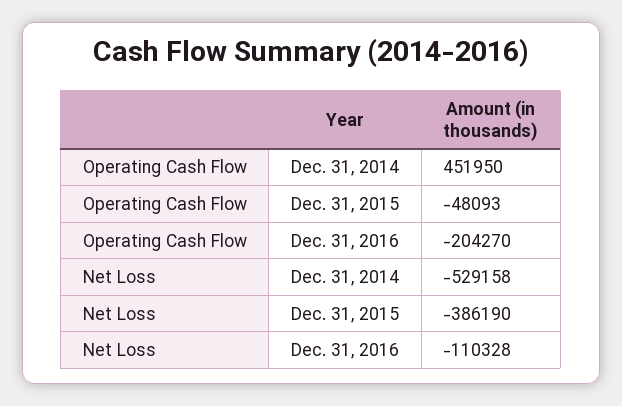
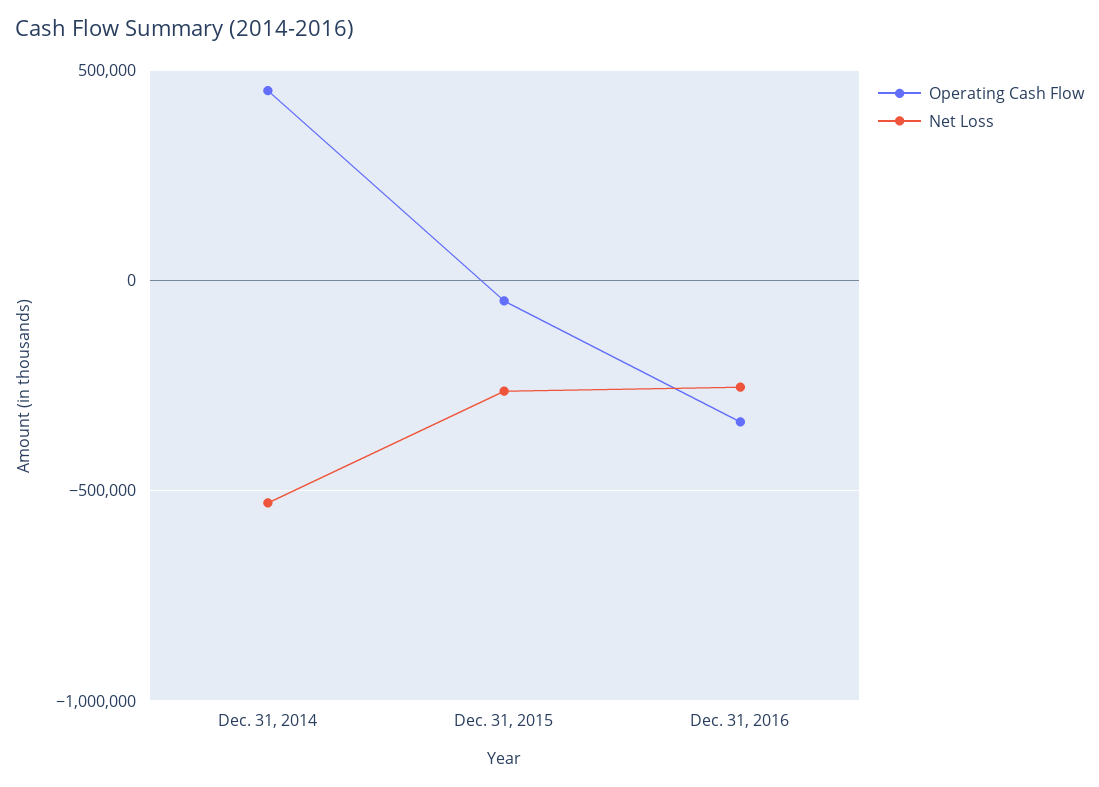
  {
    "Operating Cash Flow": {
      "Dec. 31, 2014": 451950,
      "Dec. 31, 2015": -48093,
-     "Dec. 31, 2016": -204270
+     "Dec. 31, 2016": -350000
    },
    "Net Loss": {
      "Dec. 31, 2014": -529158,
-     "Dec. 31, 2015": -386190,
+     "Dec. 31, 2015": -250000,
-     "Dec. 31, 2016": -110328
+     "Dec. 31, 2016": -250000
    }
  }

